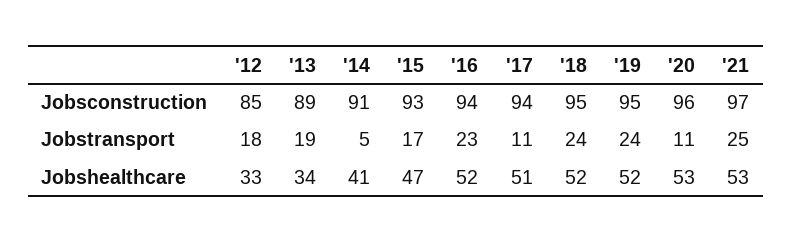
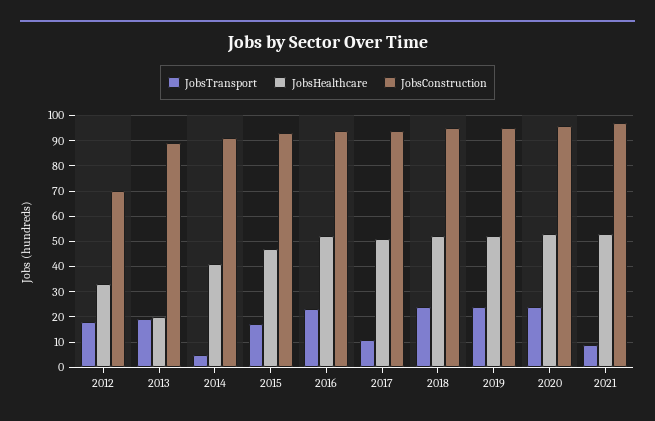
  {
    "Jobsconstruction": {
-     "'12": 85,
+     "'12": 70,
      "'13": 89,
      "'14": 91,
      "'15": 93,
      "'16": 94,
      "'17": 94,
      "'18": 95,
      "'19": 95,
      "'20": 96,
      "'21": 97
    },
    "Jobstransport": {
      "'12": 18,
      "'13": 19,
      "'14": 5,
      "'15": 17,
      "'16": 23,
      "'17": 11,
      "'18": 24,
      "'19": 24,
-     "'20": 11,
+     "'20": 25,
-     "'21": 25
+     "'21": 10
    },
    "Jobshealthcare": {
      "'12": 33,
-     "'13": 34,
+     "'13": 20,
      "'14": 41,
      "'15": 47,
      "'16": 52,
      "'17": 51,
      "'18": 52,
      "'19": 52,
      "'20": 53,
      "'21": 53
    }
  }

